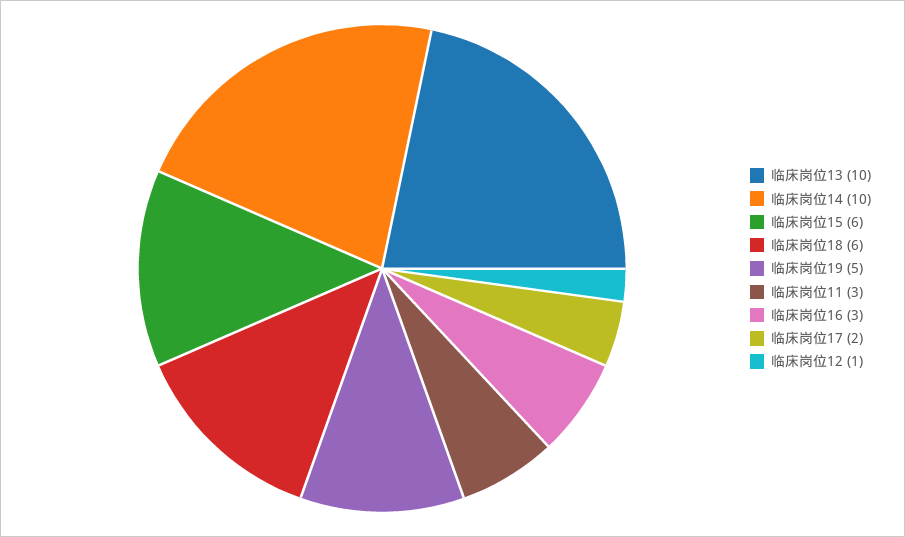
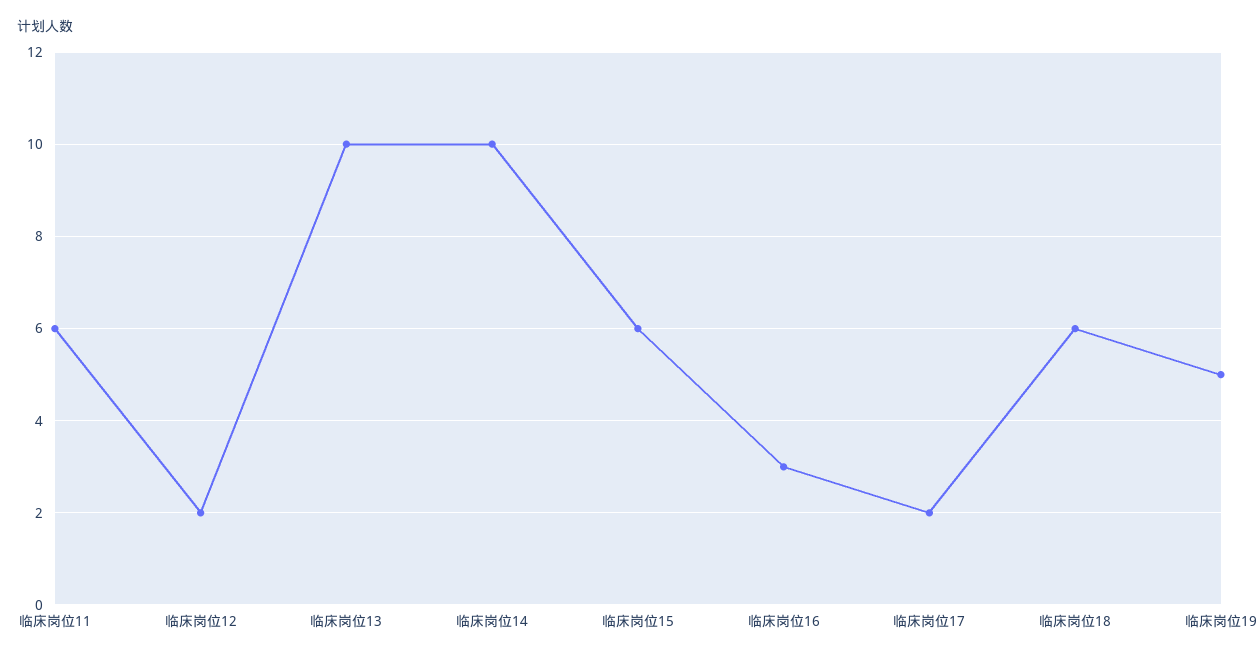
  {
    "临床岗位13": 10,
    "临床岗位14": 10,
    "临床岗位15": 6,
    "临床岗位18": 6,
    "临床岗位19": 5,
-   "临床岗位11": 3,
+   "临床岗位11": 6,
    "临床岗位16": 3,
    "临床岗位17": 2,
-   "临床岗位12": 1
+   "临床岗位12": 2
  }

